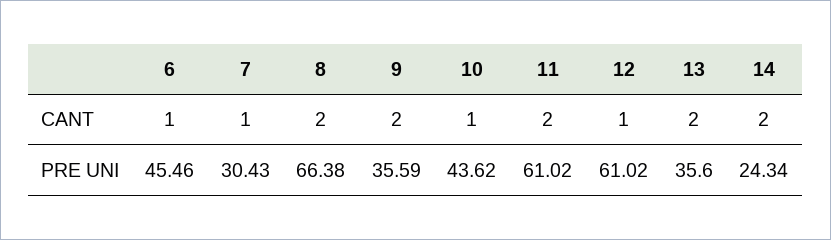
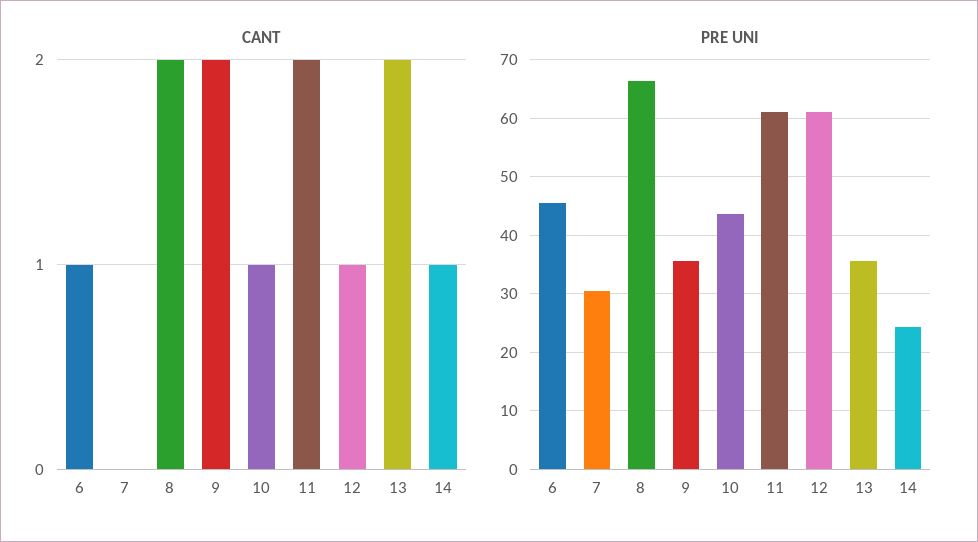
  {
    "CANT": {
      "6": 1,
-     "7": 1,
+     "7": 0,
      "8": 2,
      "9": 2,
      "10": 1,
      "11": 2,
      "12": 1,
      "13": 2,
-     "14": 2
+     "14": 1
    },
    "PRE UNI": {
      "6": 45.46,
      "7": 30.43,
      "8": 66.38,
      "9": 35.59,
      "10": 43.62,
      "11": 61.02,
      "12": 61.02,
      "13": 35.6,
      "14": 24.34
    }
  }

